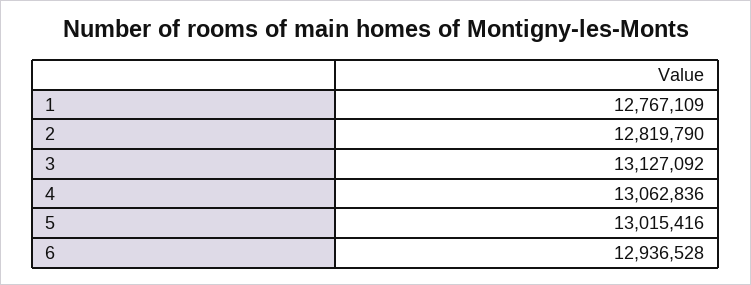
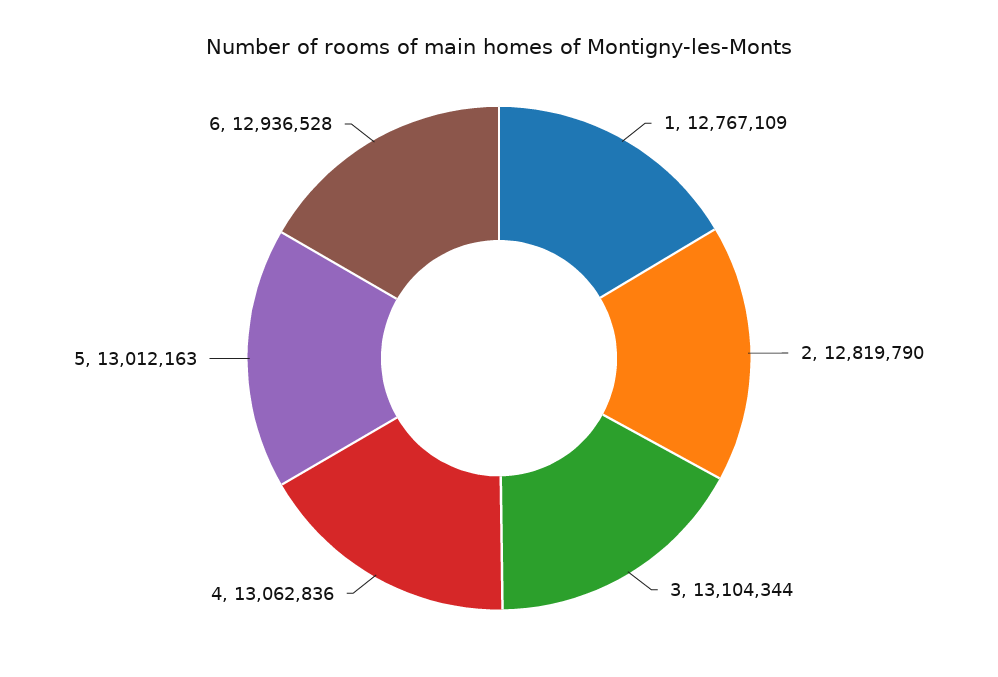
  {
    "1": 12767109,
    "2": 12819790,
-   "3": 13127092,
+   "3": 13104344,
    "4": 13062836,
-   "5": 13015416,
+   "5": 13012163,
    "6": 12936528
  }

